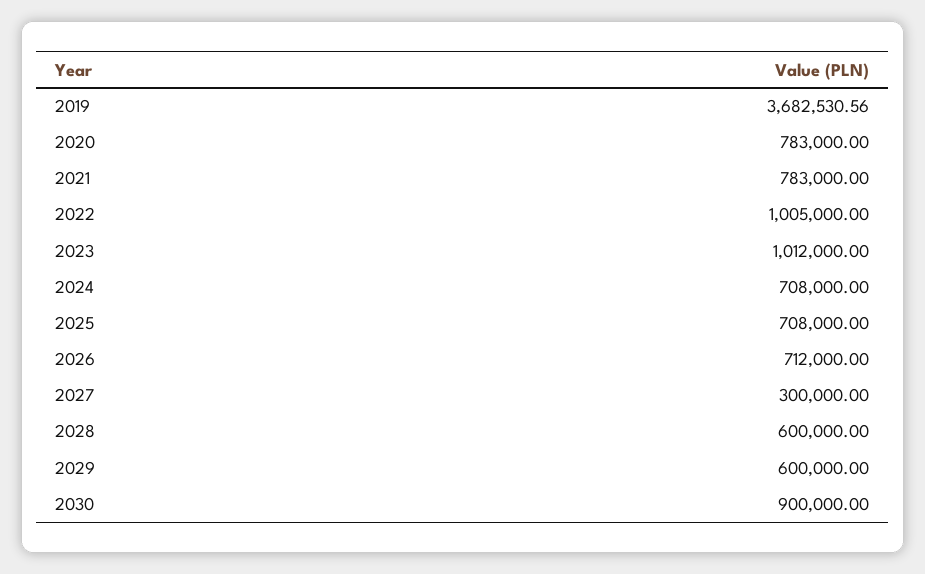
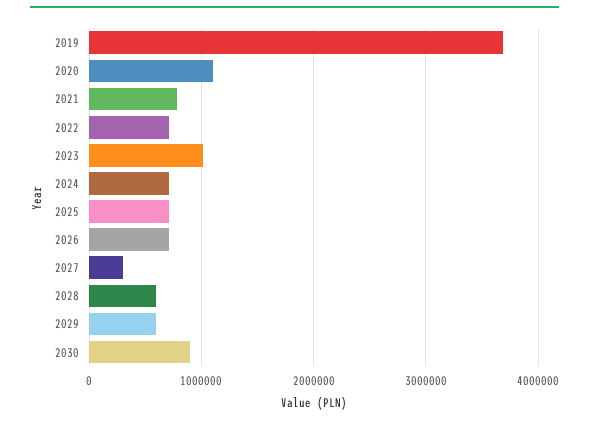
  {
    "2019": 3682530.56,
-   "2020": 783000,
+   "2020": 1100000,
    "2021": 783000,
-   "2022": 1005000,
+   "2022": 700000,
    "2023": 1012000,
    "2024": 708000,
    "2025": 708000,
    "2026": 712000,
    "2027": 300000,
    "2028": 600000,
    "2029": 600000,
    "2030": 900000
  }

